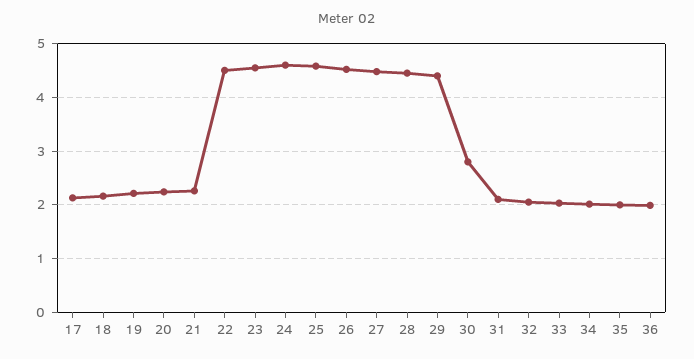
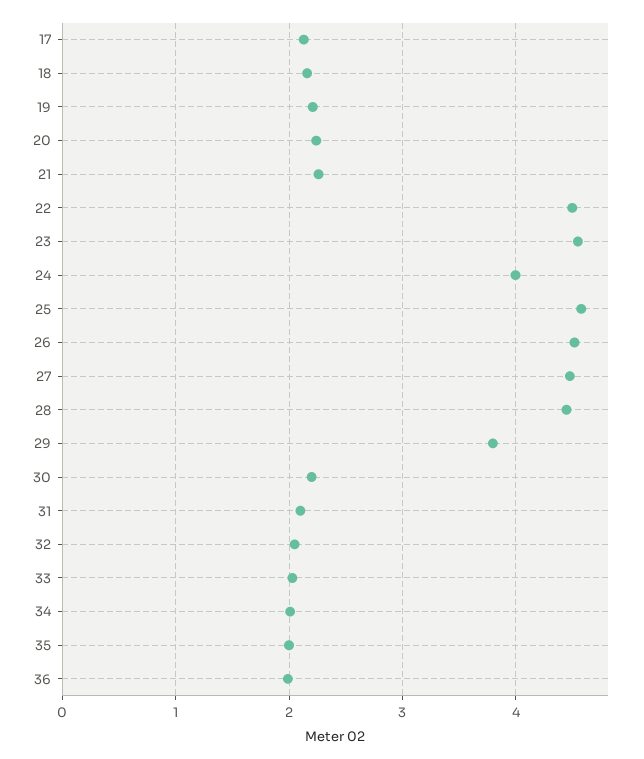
  {
    "17": 2.1,
    "18": 2.2,
    "19": 2.2,
    "20": 2.2,
    "21": 2.3,
    "22": 4.5,
    "23": 4.6,
-   "24": 4.6,
+   "24": 4,
    "25": 4.6,
    "26": 4.5,
    "27": 4.5,
    "28": 4.5,
-   "29": 4.4,
+   "29": 3.8,
-   "30": 2.8,
+   "30": 2.2,
    "31": 2.1,
    "32": 2.1,
    "33": 2,
    "34": 2,
    "35": 2,
    "36": 2
  }

